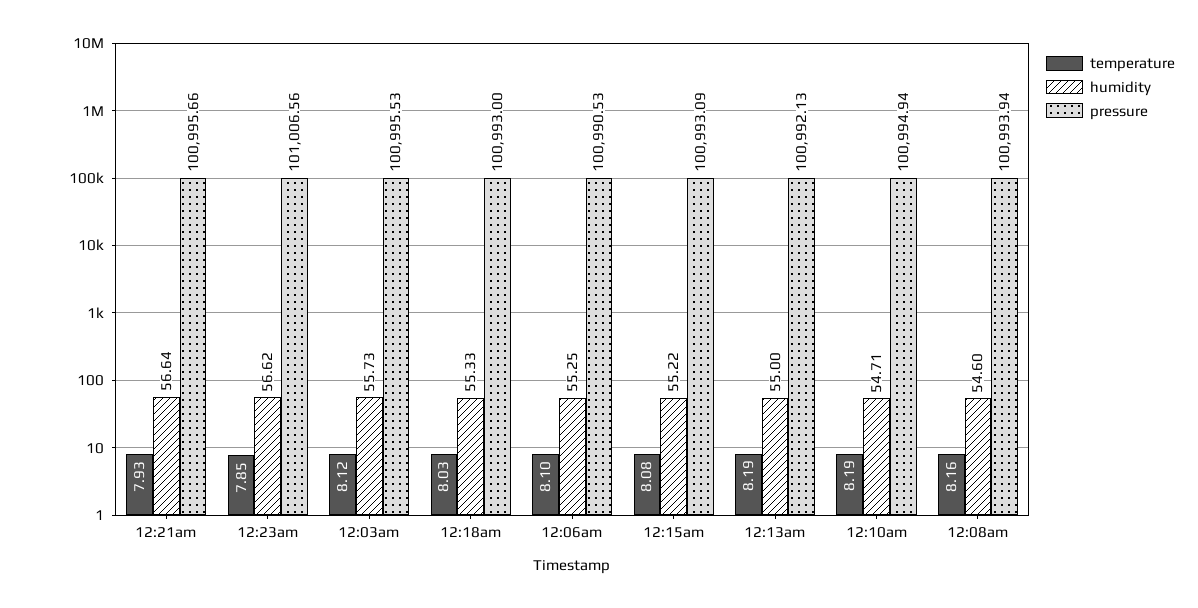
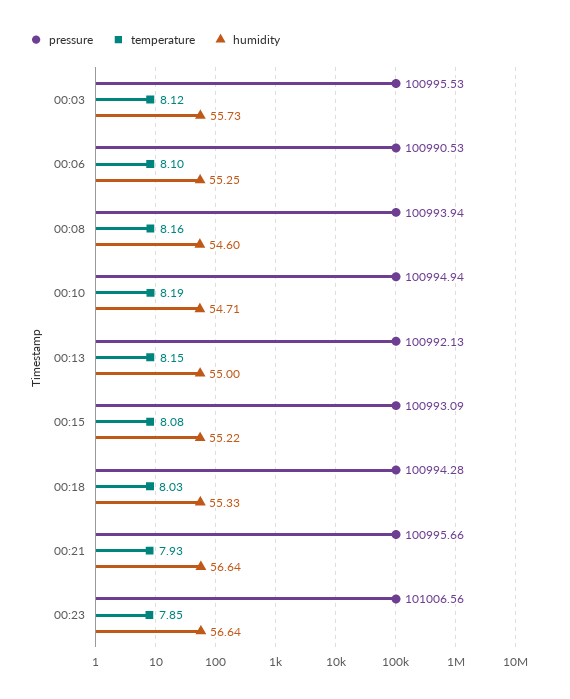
  {
    "temperature": {
      "12:21am": 7.93,
      "12:23am": 7.85,
      "12:03am": 8.12,
      "12:18am": 8.03,
      "12:06am": 8.1,
      "12:15am": 8.08,
-     "12:13am": 8.19,
+     "12:13am": 8.15,
      "12:10am": 8.19,
      "12:08am": 8.16
    },
    "humidity": {
      "12:21am": 56.64,
-     "12:23am": 56.62,
+     "12:23am": 56.64,
      "12:03am": 55.73,
      "12:18am": 55.33,
      "12:06am": 55.25,
      "12:15am": 55.22,
      "12:13am": 55,
      "12:10am": 54.71,
      "12:08am": 54.6
    },
    "pressure": {
      "12:21am": 100995.66,
      "12:23am": 101006.56,
      "12:03am": 100995.53,
-     "12:18am": 100993,
+     "12:18am": 100994.28,
      "12:06am": 100990.53,
      "12:15am": 100993.09,
      "12:13am": 100992.13,
      "12:10am": 100994.94,
      "12:08am": 100993.94
    }
  }

